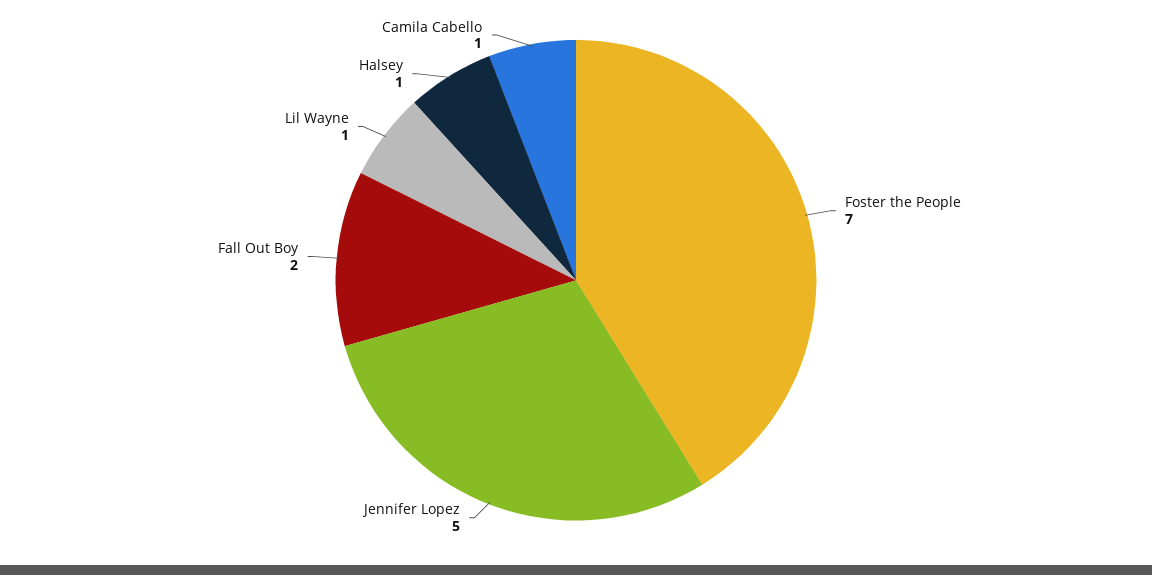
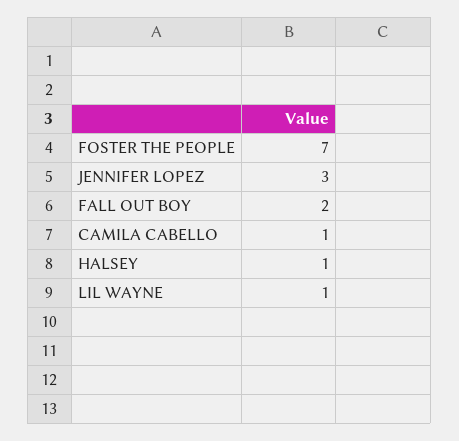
  {
    "Foster the People": 7,
-   "Jennifer Lopez": 5,
+   "Jennifer Lopez": 3,
    "Fall Out Boy": 2,
    "Lil Wayne": 1,
    "Halsey": 1,
    "Camila Cabello": 1
  }

